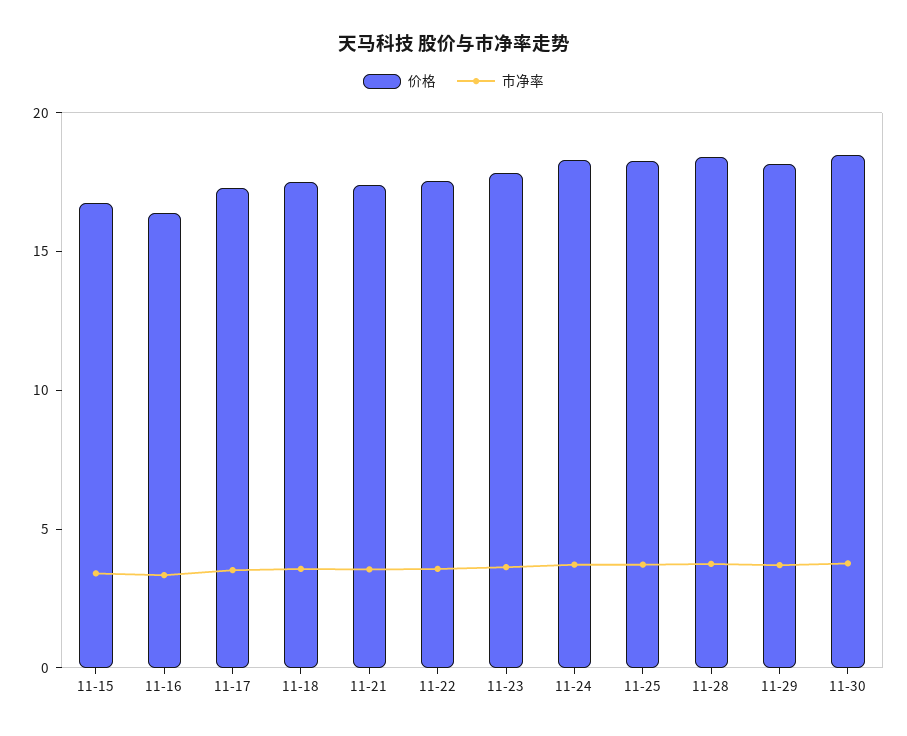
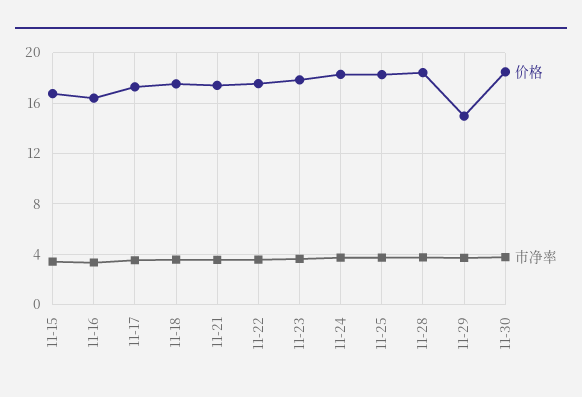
  {
    "价格": {
      "11-15": 17,
      "11-16": 16.5,
      "11-17": 17.5,
      "11-18": 17.5,
      "11-21": 17.5,
      "11-22": 17.5,
      "11-23": 18,
      "11-24": 18.5,
      "11-25": 18.5,
      "11-28": 18.5,
-     "11-29": 18,
+     "11-29": 15,
      "11-30": 18.5
    },
    "市净率": {
      "11-15": 3.5,
      "11-16": 3.5,
      "11-17": 3.5,
      "11-18": 3.5,
      "11-21": 3.5,
      "11-22": 3.5,
      "11-23": 3.5,
      "11-24": 3.5,
      "11-25": 3.5,
      "11-28": 4,
      "11-29": 3.5,
      "11-30": 4
    }
  }

